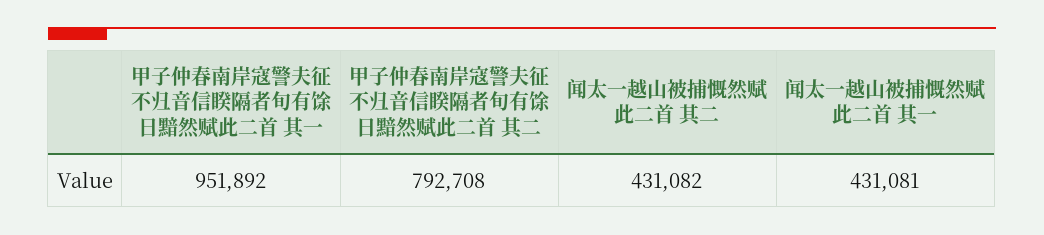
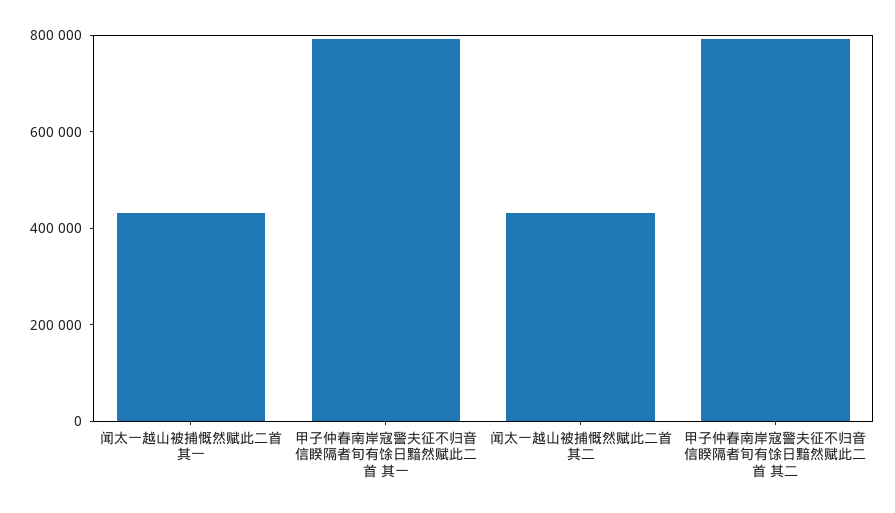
  {
-   "甲子仲春南岸寇警夫征不归音信睽隔者旬有馀日黯然赋此二首 其一": 951892,
+   "甲子仲春南岸寇警夫征不归音信睽隔者旬有馀日黯然赋此二首 其一": 800000,
    "甲子仲春南岸寇警夫征不归音信睽隔者旬有馀日黯然赋此二首 其二": 792708,
    "闻太一越山被捕慨然赋此二首 其二": 431082,
    "闻太一越山被捕慨然赋此二首 其一": 431081
  }

